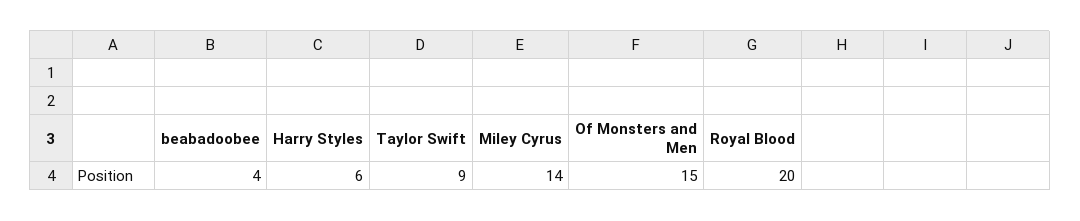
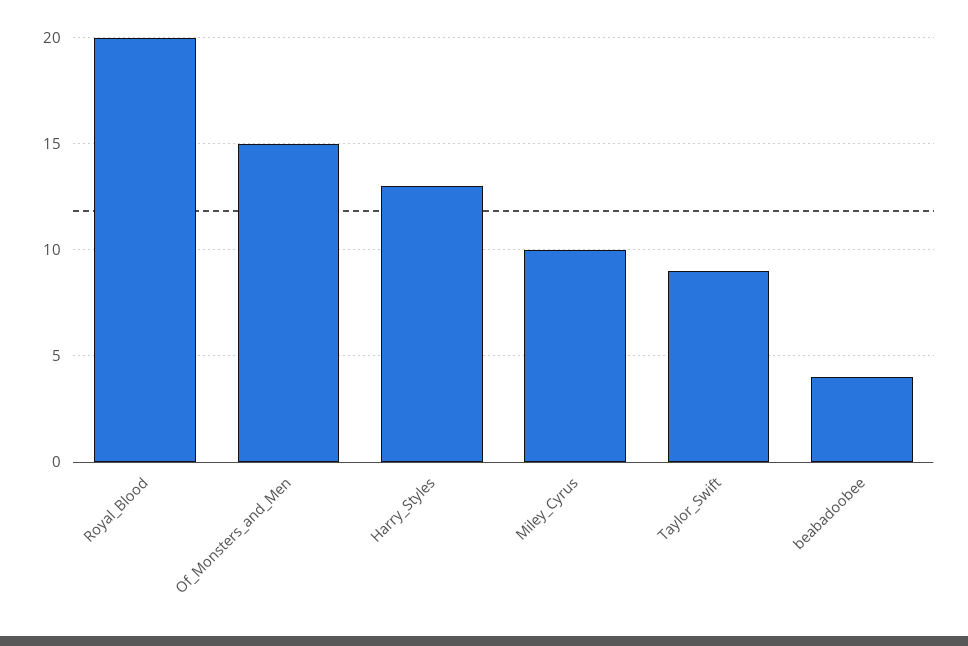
  {
    "beabadoobee": 4,
-   "Harry Styles": 6,
+   "Harry Styles": 13,
    "Taylor Swift": 9,
-   "Miley Cyrus": 14,
+   "Miley Cyrus": 10,
    "Of Monsters and Men": 15,
    "Royal Blood": 20
  }

